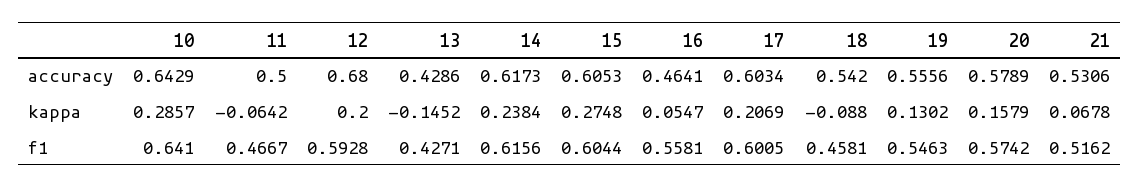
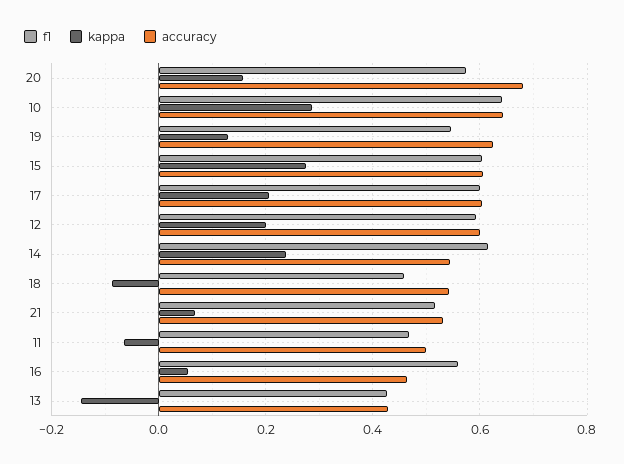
  {
    "accuracy": {
      "10": 0.6429,
      "11": 0.5,
-     "12": 0.68,
+     "12": 0.6,
      "13": 0.4286,
-     "14": 0.6173,
+     "14": 0.54,
      "15": 0.6053,
      "16": 0.4641,
      "17": 0.6034,
      "18": 0.542,
-     "19": 0.5556,
+     "19": 0.62,
-     "20": 0.5789,
+     "20": 0.68,
      "21": 0.5306
    },
    "kappa": {
      "10": 0.2857,
      "11": -0.0642,
      "12": 0.2,
      "13": -0.1452,
      "14": 0.2384,
      "15": 0.2748,
      "16": 0.0547,
      "17": 0.2069,
      "18": -0.088,
      "19": 0.1302,
      "20": 0.1579,
      "21": 0.0678
    },
    "f1": {
      "10": 0.641,
      "11": 0.4667,
      "12": 0.5928,
      "13": 0.4271,
      "14": 0.6156,
      "15": 0.6044,
      "16": 0.5581,
      "17": 0.6005,
      "18": 0.4581,
      "19": 0.5463,
      "20": 0.5742,
      "21": 0.5162
    }
  }

